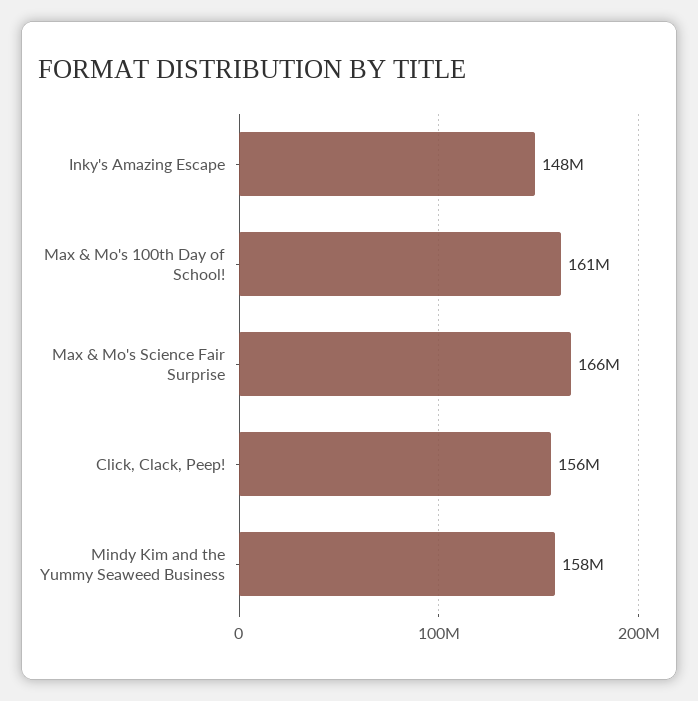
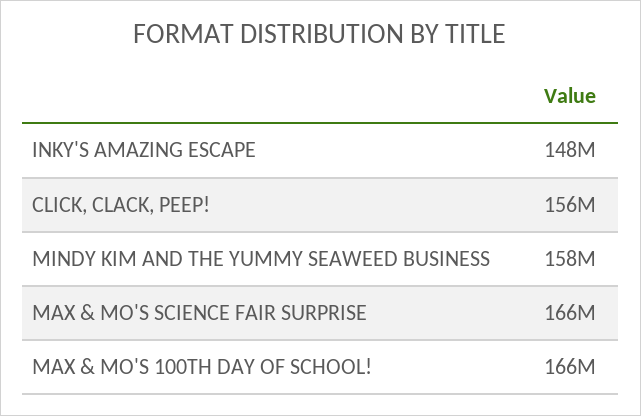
  {
    "Inky's Amazing Escape": 148000000,
-   "Max & Mo's 100th Day of School!": 161000000,
+   "Max & Mo's 100th Day of School!": 166000000,
    "Max & Mo's Science Fair Surprise": 166000000,
    "Click, Clack, Peep!": 156000000,
    "Mindy Kim and the Yummy Seaweed Business": 158000000
  }

